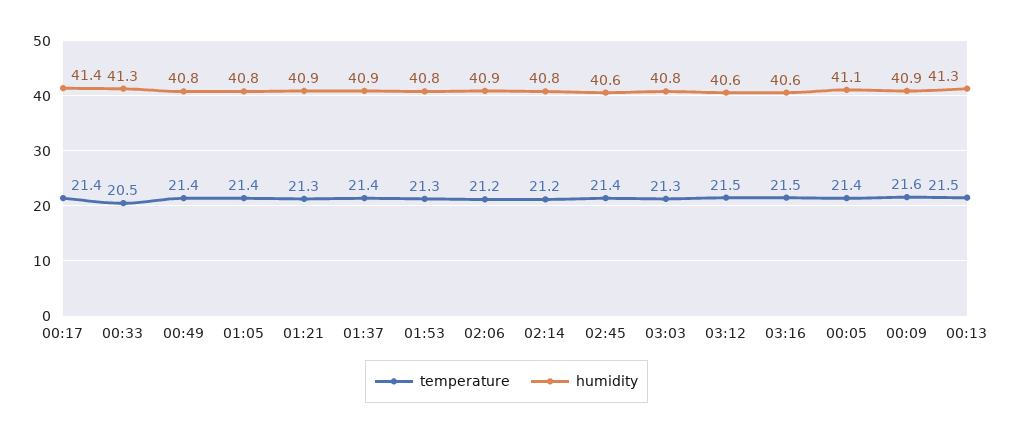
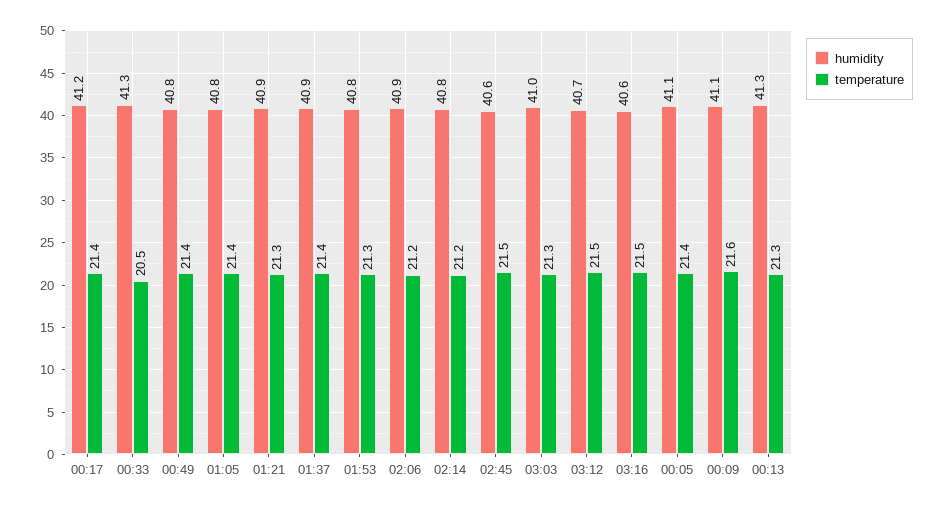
  {
    "temperature": {
      "00:17": 21.4,
      "00:33": 20.5,
      "00:49": 21.4,
      "01:05": 21.4,
      "01:21": 21.3,
      "01:37": 21.4,
      "01:53": 21.3,
      "02:06": 21.2,
      "02:14": 21.2,
-     "02:45": 21.4,
+     "02:45": 21.5,
      "03:03": 21.3,
      "03:12": 21.5,
      "03:16": 21.5,
      "00:05": 21.4,
      "00:09": 21.6,
-     "00:13": 21.5
+     "00:13": 21.3
    },
    "humidity": {
-     "00:17": 41.4,
+     "00:17": 41.2,
      "00:33": 41.3,
      "00:49": 40.8,
      "01:05": 40.8,
      "01:21": 40.9,
      "01:37": 40.9,
      "01:53": 40.8,
      "02:06": 40.9,
      "02:14": 40.8,
      "02:45": 40.6,
-     "03:03": 40.8,
+     "03:03": 41,
-     "03:12": 40.6,
+     "03:12": 40.7,
      "03:16": 40.6,
      "00:05": 41.1,
-     "00:09": 40.9,
+     "00:09": 41.1,
      "00:13": 41.3
    }
  }

